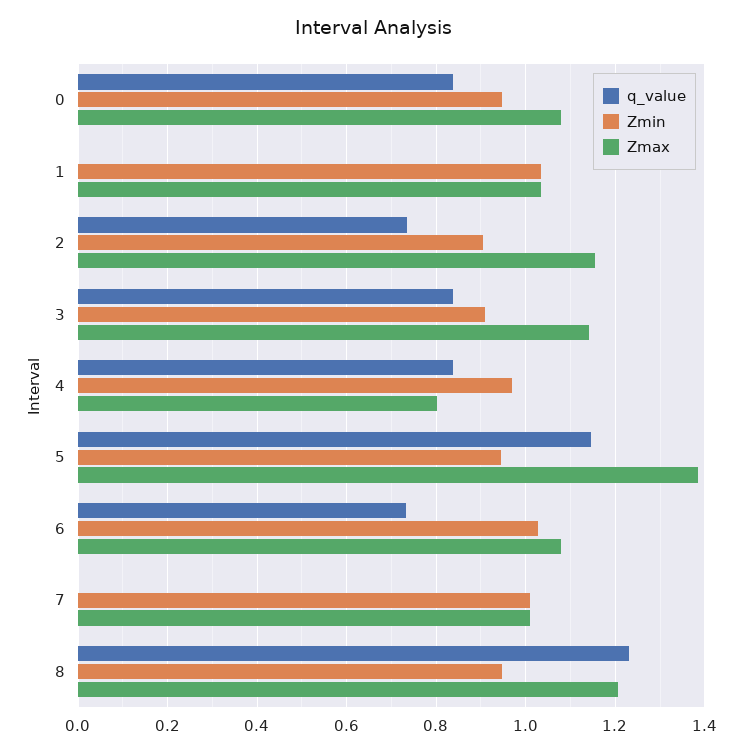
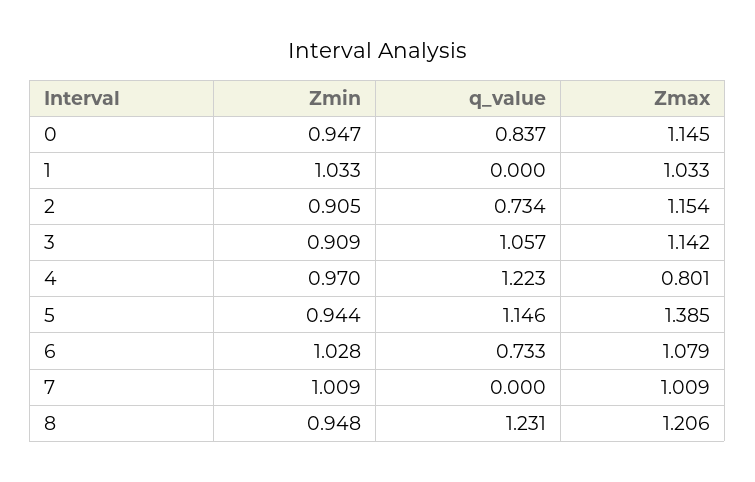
  {
    "q_value": {
      "0": 0.837,
      "1": 0,
      "2": 0.734,
-     "3": 0.84,
+     "3": 1.057,
-     "4": 0.84,
+     "4": 1.223,
      "5": 1.146,
      "6": 0.733,
      "7": 0,
      "8": 1.231
    },
    "Zmin": {
      "0": 0.947,
      "1": 1.033,
      "2": 0.905,
      "3": 0.909,
      "4": 0.97,
      "5": 0.944,
      "6": 1.028,
      "7": 1.009,
      "8": 0.948
    },
    "Zmax": {
-     "0": 1.08,
+     "0": 1.145,
      "1": 1.033,
      "2": 1.154,
      "3": 1.142,
      "4": 0.801,
      "5": 1.385,
      "6": 1.079,
      "7": 1.009,
      "8": 1.206
    }
  }

